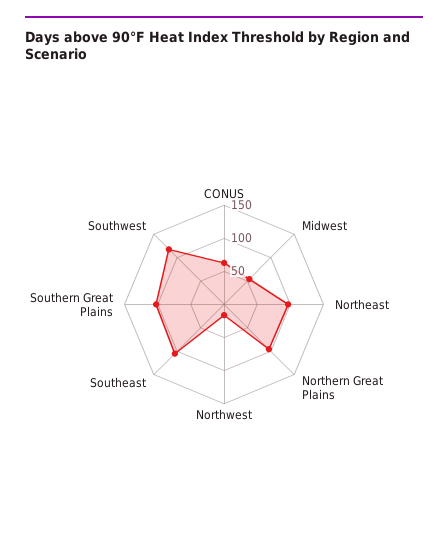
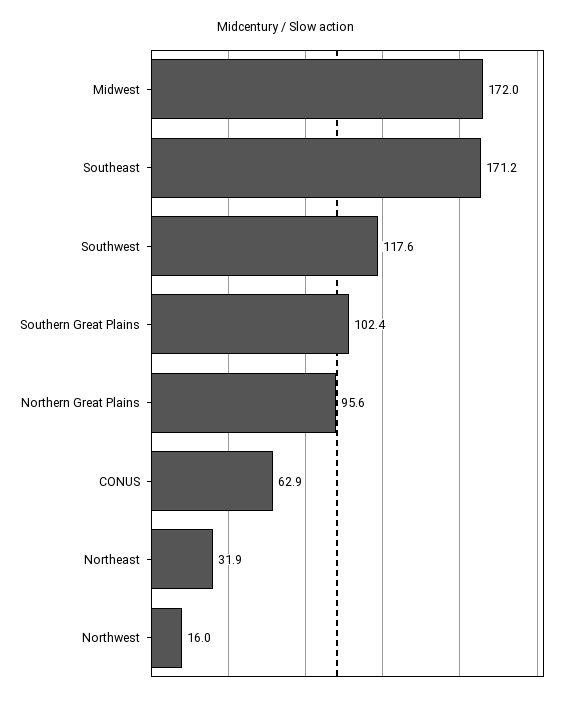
  {
    "CONUS": 62.9,
-   "Midwest": 50,
+   "Midwest": 172,
-   "Northeast": 100,
+   "Northeast": 31.9,
    "Northern Great Plains": 95.6,
    "Northwest": 16,
-   "Southeast": 100,
+   "Southeast": 171.2,
    "Southern Great Plains": 102.4,
    "Southwest": 117.6
  }

